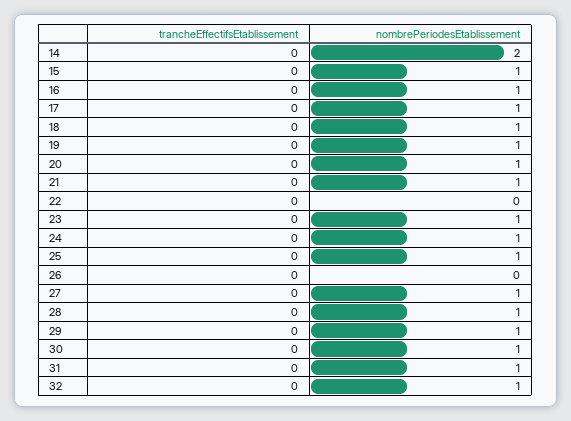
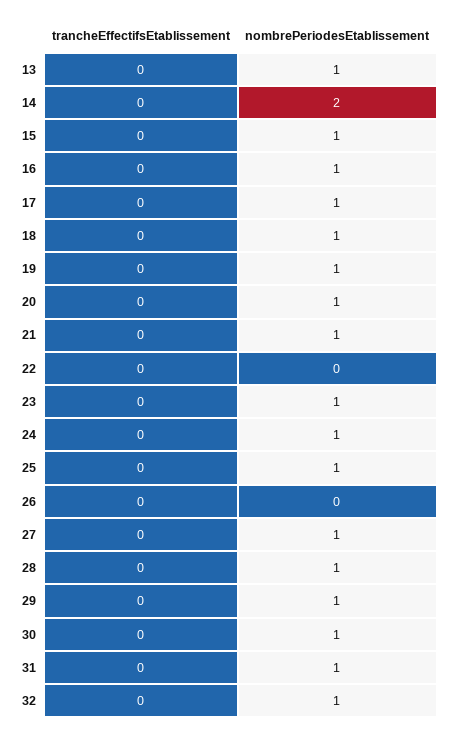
  {
    "trancheEffectifsEtablissement": {
      "14": 0,
      "15": 0,
      "16": 0,
      "17": 0,
      "18": 0,
      "19": 0,
      "20": 0,
      "21": 0,
      "22": 0,
      "23": 0,
      "24": 0,
      "25": 0,
      "26": 0,
      "27": 0,
      "28": 0,
      "29": 0,
      "30": 0,
      "31": 0,
-     "32": 0
+     "32": 0,
+     "13": 0
    },
    "nombrePeriodesEtablissement": {
      "14": 2,
      "15": 1,
      "16": 1,
      "17": 1,
      "18": 1,
      "19": 1,
      "20": 1,
      "21": 1,
      "22": 0,
      "23": 1,
      "24": 1,
      "25": 1,
      "26": 0,
      "27": 1,
      "28": 1,
      "29": 1,
      "30": 1,
      "31": 1,
-     "32": 1
+     "32": 1,
+     "13": 1
    }
  }

